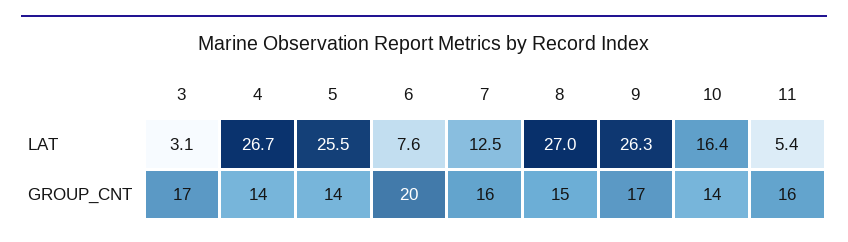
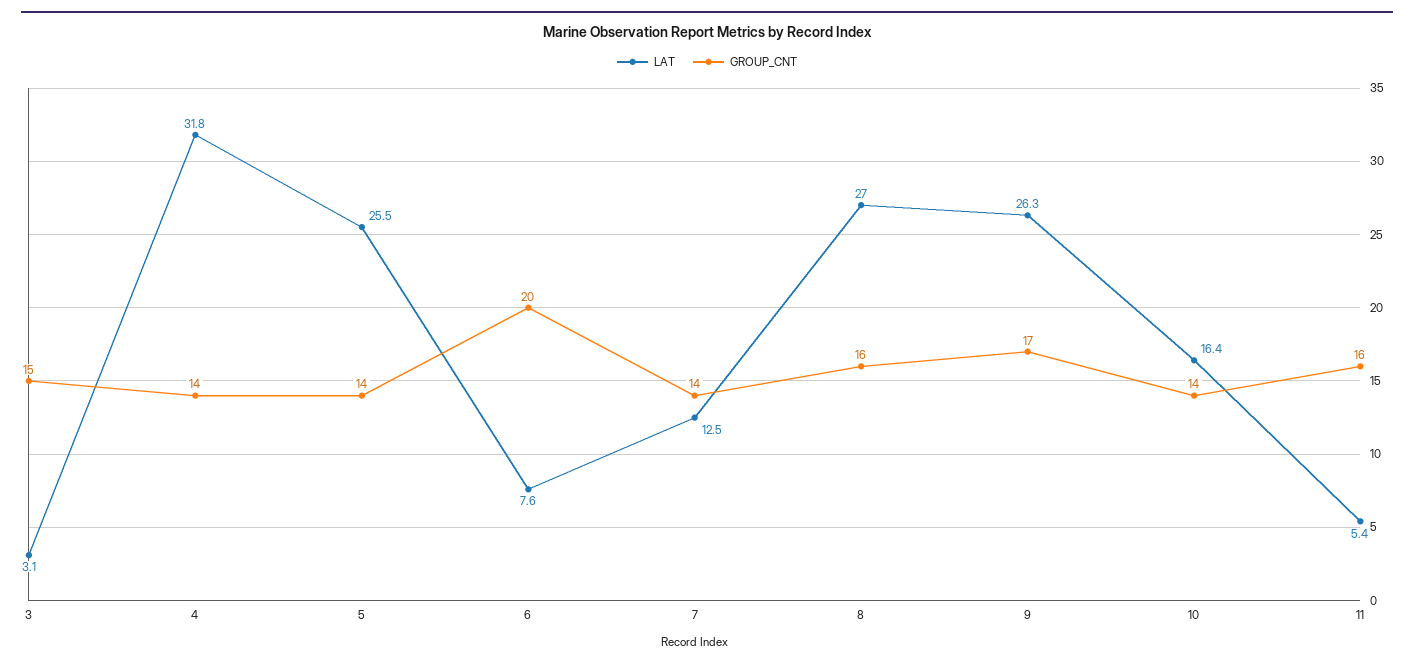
  {
    "LAT": {
      "3": 3.1,
-     "4": 26.7,
+     "4": 31.8,
      "5": 25.5,
      "6": 7.6,
      "7": 12.5,
      "8": 27,
      "9": 26.3,
      "10": 16.4,
      "11": 5.4
    },
    "GROUP_CNT": {
-     "3": 17,
+     "3": 15,
      "4": 14,
      "5": 14,
      "6": 20,
-     "7": 16,
+     "7": 14,
-     "8": 15,
+     "8": 16,
      "9": 17,
      "10": 14,
      "11": 16
    }
  }

